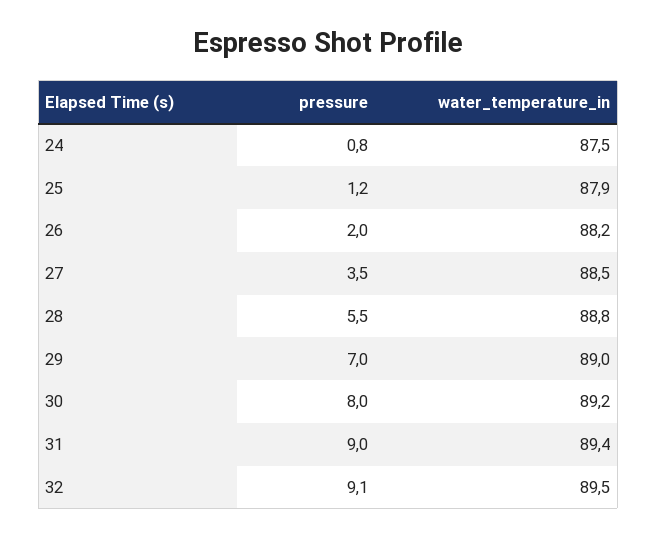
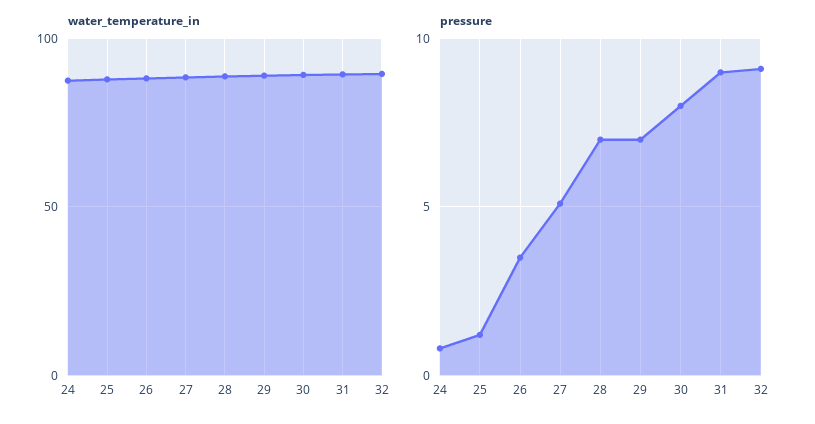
  {
    "pressure": {
      "24": 0.8,
      "25": 1.2,
-     "26": 2,
+     "26": 3.5,
-     "27": 3.5,
+     "27": 5,
-     "28": 5.5,
+     "28": 7,
      "29": 7,
      "30": 8,
      "31": 9,
      "32": 9.1
    },
    "water_temperature_in": {
      "24": 87.5,
      "25": 87.9,
      "26": 88.2,
      "27": 88.5,
      "28": 88.8,
      "29": 89,
      "30": 89.2,
      "31": 89.4,
      "32": 89.5
    }
  }

